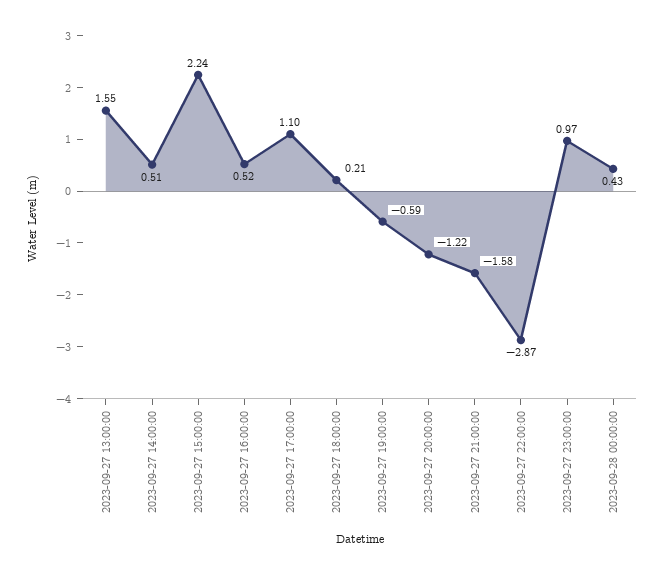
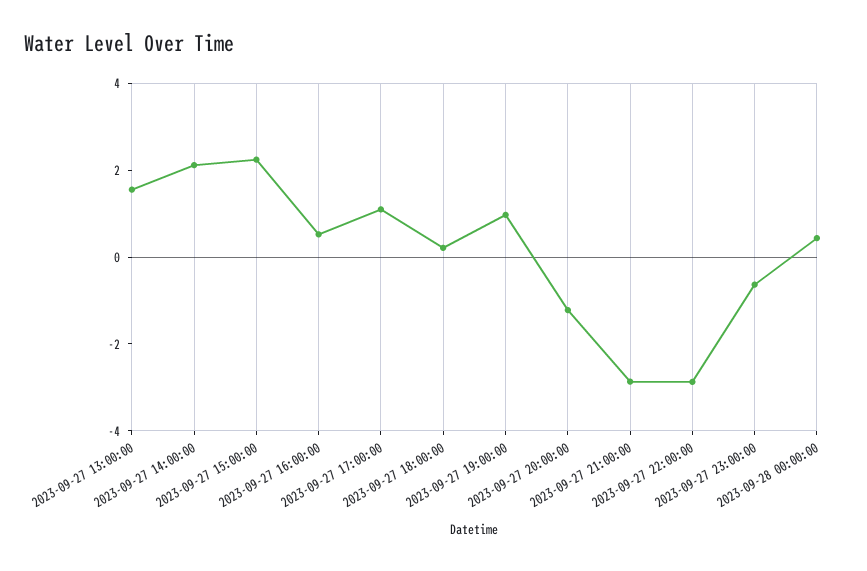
  {
    "2023-09-27 13:00:00": 1.55,
-   "2023-09-27 14:00:00": 0.51,
+   "2023-09-27 14:00:00": 2,
    "2023-09-27 15:00:00": 2.24,
    "2023-09-27 16:00:00": 0.52,
    "2023-09-27 17:00:00": 1.1,
    "2023-09-27 18:00:00": 0.21,
-   "2023-09-27 19:00:00": -0.59,
+   "2023-09-27 19:00:00": 1,
    "2023-09-27 20:00:00": -1.22,
-   "2023-09-27 21:00:00": -1.58,
+   "2023-09-27 21:00:00": -3,
    "2023-09-27 22:00:00": -2.87,
-   "2023-09-27 23:00:00": 0.97,
+   "2023-09-27 23:00:00": -0.5,
    "2023-09-28 00:00:00": 0.43
  }

